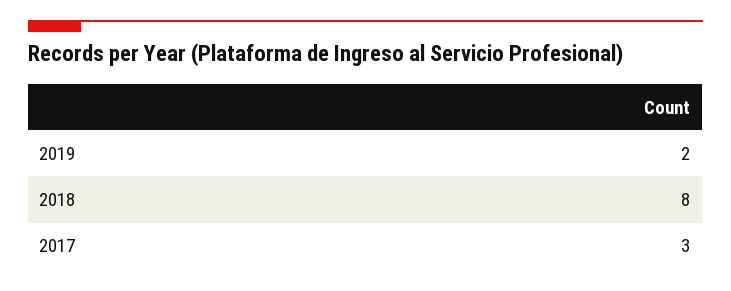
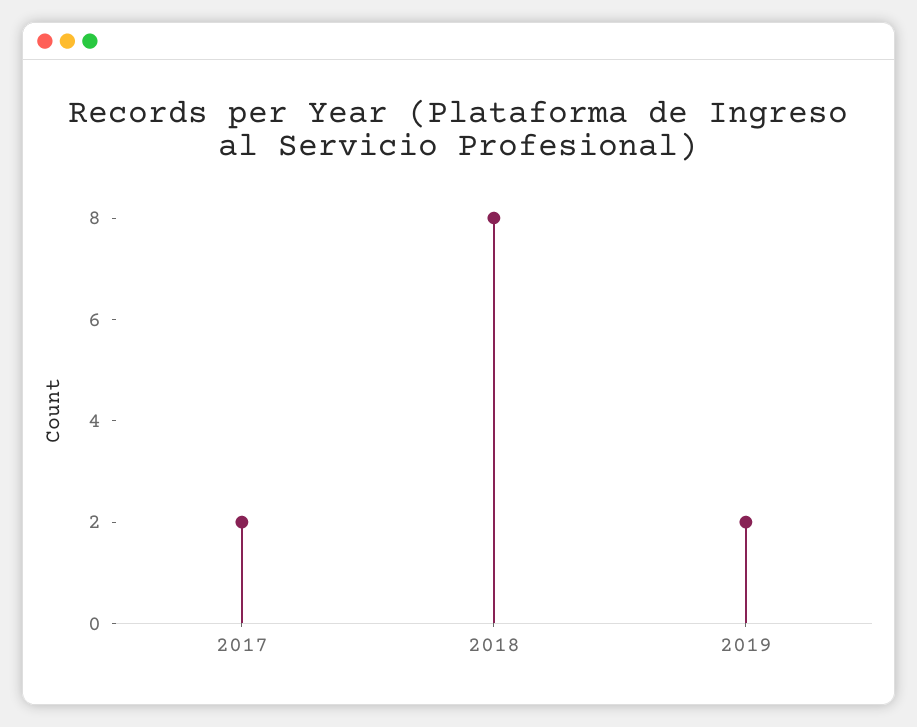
  {
    "2019": 2,
    "2018": 8,
-   "2017": 3
+   "2017": 2
  }

